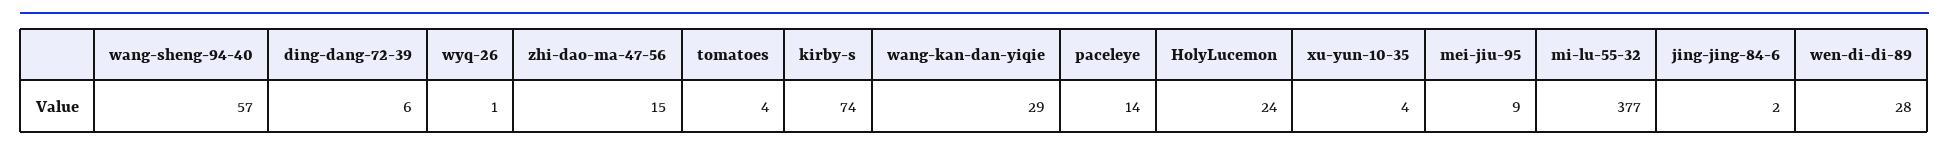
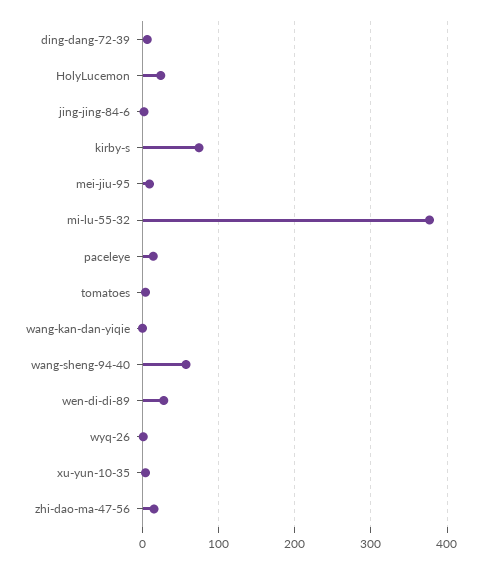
  {
    "wang-sheng-94-40": 57,
    "ding-dang-72-39": 6,
    "wyq-26": 1,
    "zhi-dao-ma-47-56": 15,
    "tomatoes": 4,
    "kirby-s": 74,
-   "wang-kan-dan-yiqie": 29,
+   "wang-kan-dan-yiqie": 0,
    "paceleye": 14,
    "HolyLucemon": 24,
    "xu-yun-10-35": 4,
    "mei-jiu-95": 9,
    "mi-lu-55-32": 377,
    "jing-jing-84-6": 2,
    "wen-di-di-89": 28
  }

